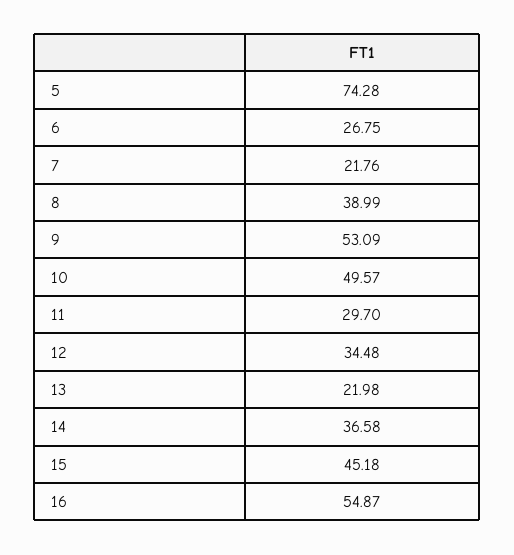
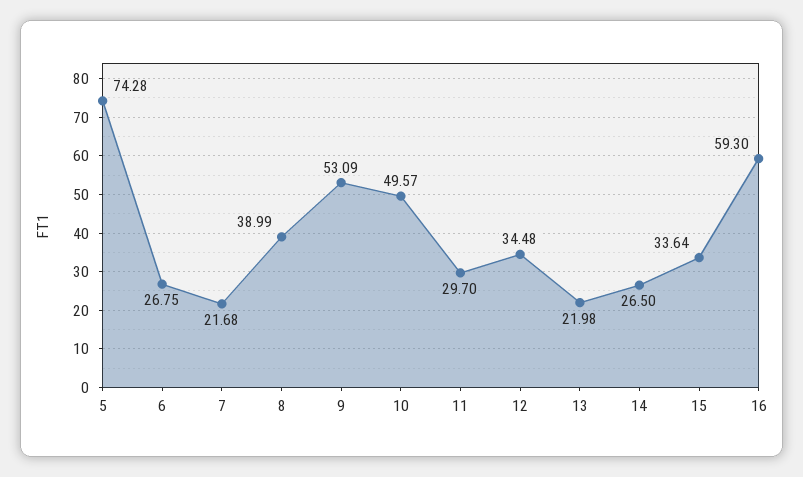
  {
    "5": 74.28,
    "6": 26.75,
-   "7": 21.76,
+   "7": 21.68,
    "8": 38.99,
    "9": 53.09,
    "10": 49.57,
    "11": 29.7,
    "12": 34.48,
    "13": 21.98,
-   "14": 36.58,
+   "14": 26.5,
-   "15": 45.18,
+   "15": 33.64,
-   "16": 54.87
+   "16": 59.3
  }

